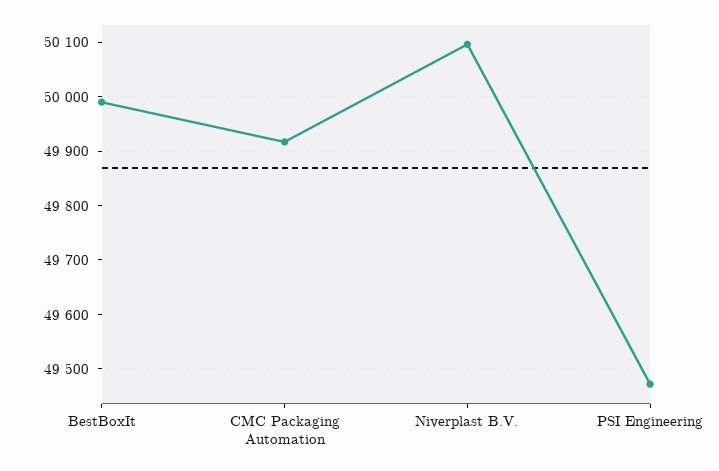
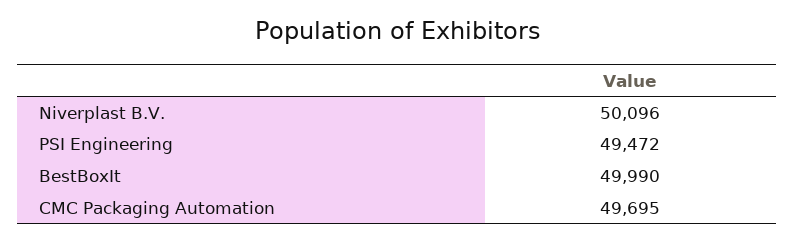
  {
    "BestBoxIt": 49990,
-   "CMC Packaging Automation": 49920,
+   "CMC Packaging Automation": 49695,
    "Niverplast B.V.": 50096,
    "PSI Engineering": 49472
  }

